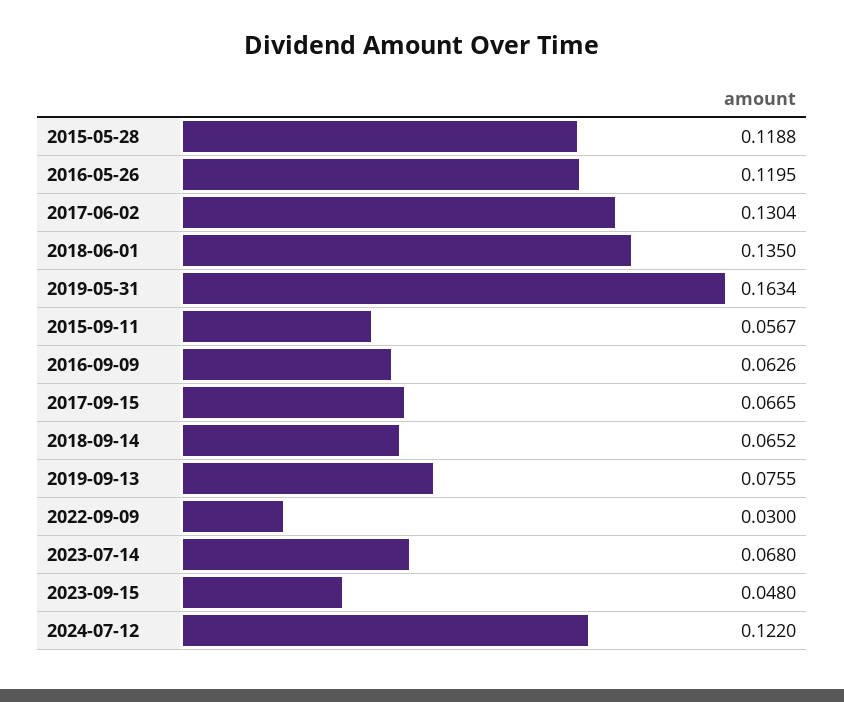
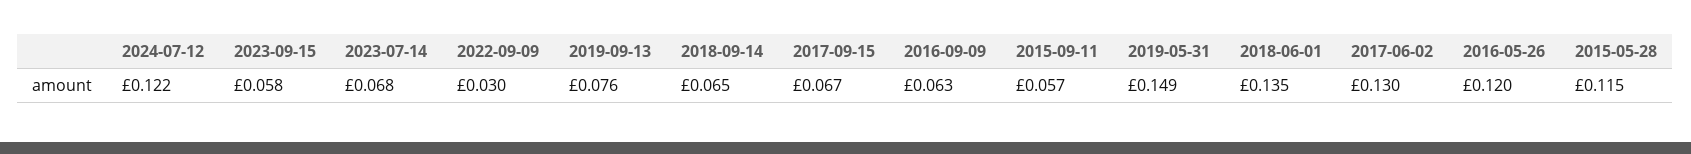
  {
-   "2015-05-28": 0.1188,
+   "2015-05-28": 0.115,
    "2016-05-26": 0.1195,
    "2017-06-02": 0.1304,
    "2018-06-01": 0.135,
-   "2019-05-31": 0.1634,
+   "2019-05-31": 0.149,
    "2015-09-11": 0.0567,
    "2016-09-09": 0.0626,
    "2017-09-15": 0.0665,
    "2018-09-14": 0.0652,
    "2019-09-13": 0.0755,
    "2022-09-09": 0.03,
    "2023-07-14": 0.068,
-   "2023-09-15": 0.048,
+   "2023-09-15": 0.058,
    "2024-07-12": 0.122
  }

